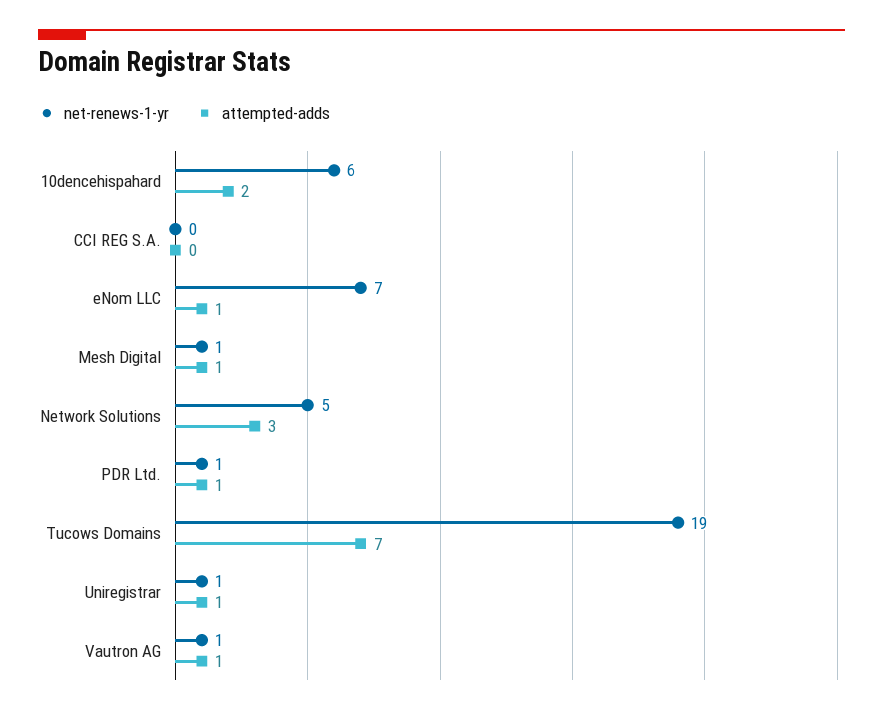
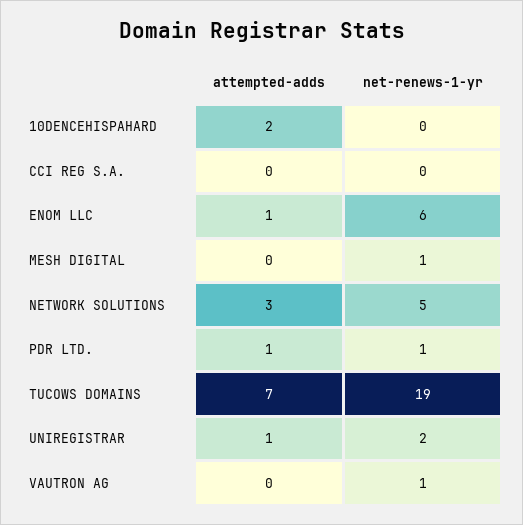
  {
    "net-renews-1-yr": {
-     "10dencehispahard": 6,
+     "10dencehispahard": 0,
      "CCI REG S.A.": 0,
-     "eNom LLC": 7,
+     "eNom LLC": 6,
      "Mesh Digital": 1,
      "Network Solutions": 5,
      "PDR Ltd.": 1,
      "Tucows Domains": 19,
-     "Uniregistrar": 1,
+     "Uniregistrar": 2,
      "Vautron AG": 1
    },
    "attempted-adds": {
      "10dencehispahard": 2,
      "CCI REG S.A.": 0,
      "eNom LLC": 1,
-     "Mesh Digital": 1,
+     "Mesh Digital": 0,
      "Network Solutions": 3,
      "PDR Ltd.": 1,
      "Tucows Domains": 7,
      "Uniregistrar": 1,
-     "Vautron AG": 1
+     "Vautron AG": 0
    }
  }

